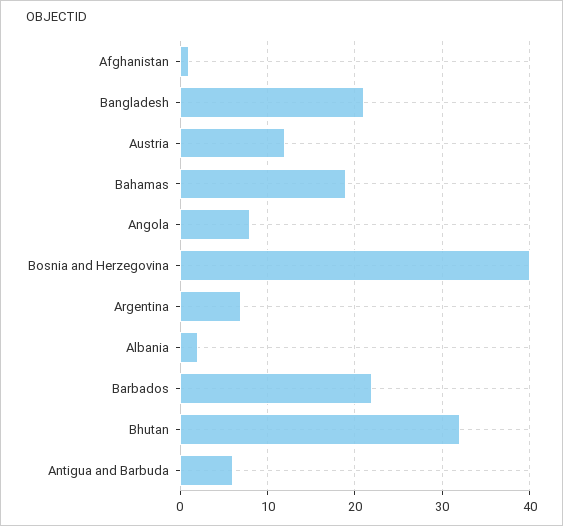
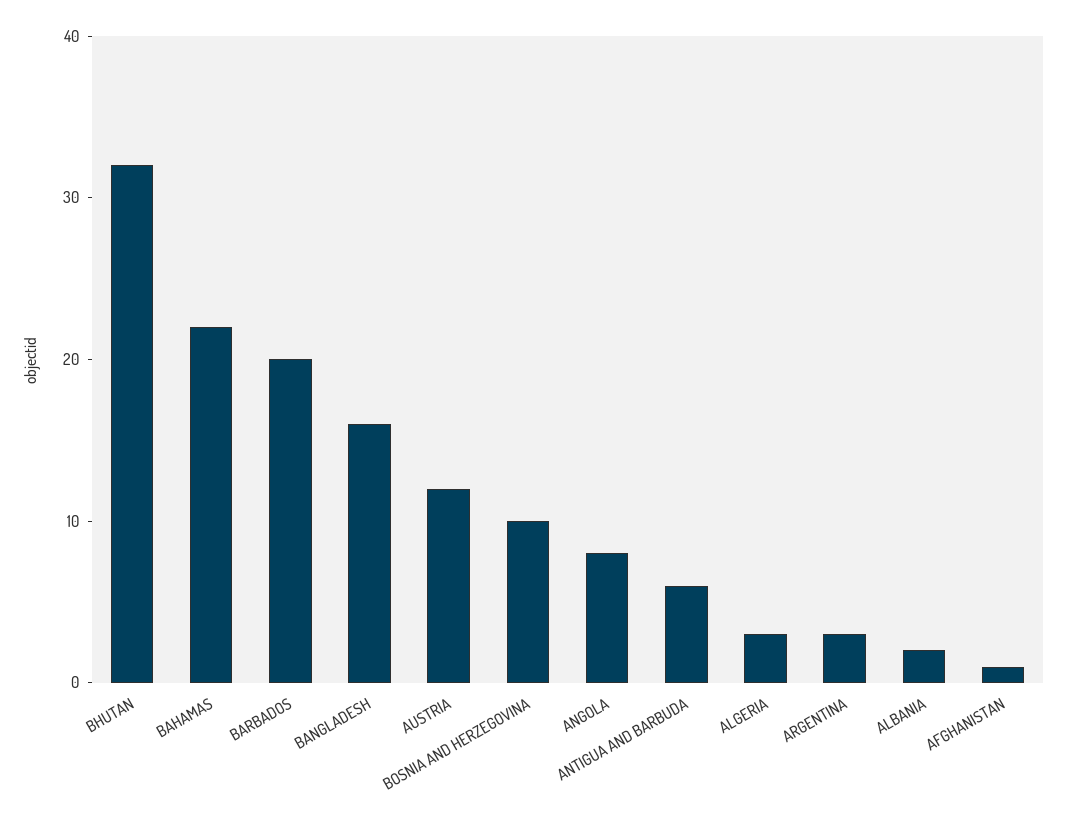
  {
    "Afghanistan": 1,
-   "Bangladesh": 21,
+   "Bangladesh": 16,
    "Austria": 12,
-   "Bahamas": 19,
+   "Bahamas": 22,
    "Angola": 8,
-   "Bosnia and Herzegovina": 40,
+   "Bosnia and Herzegovina": 10,
-   "Argentina": 7,
+   "Argentina": 3,
    "Albania": 2,
-   "Barbados": 22,
+   "Barbados": 20,
    "Bhutan": 32,
-   "Antigua and Barbuda": 6
+   "Antigua and Barbuda": 6,
+   "ALGERIA": 3
  }

